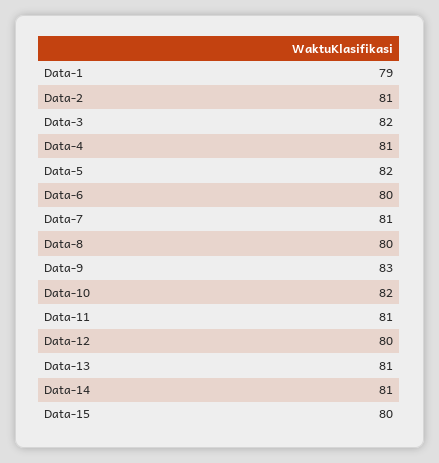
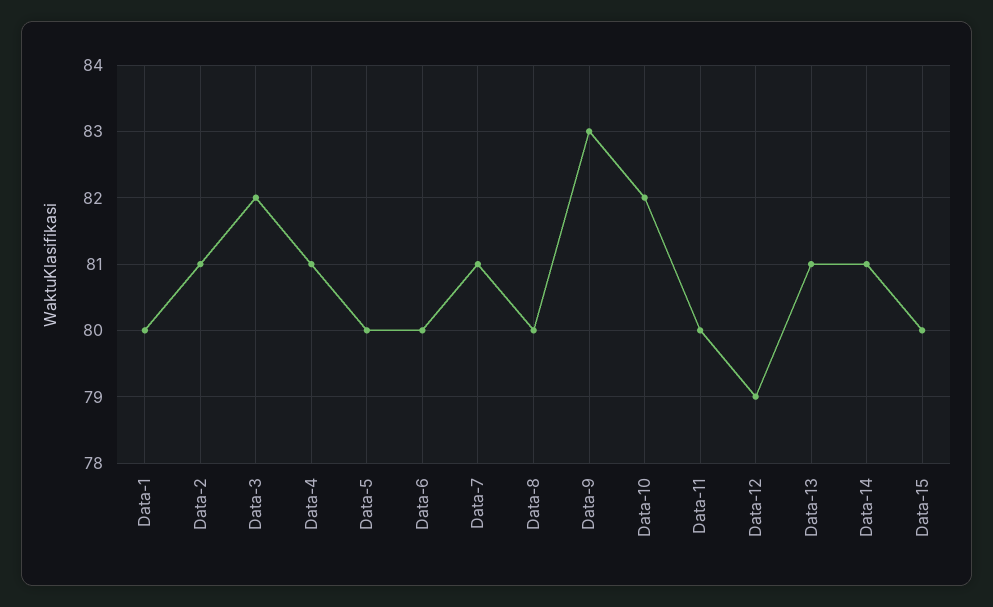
  {
-   "Data-1": 79,
+   "Data-1": 80,
    "Data-2": 81,
    "Data-3": 82,
    "Data-4": 81,
-   "Data-5": 82,
+   "Data-5": 80,
    "Data-6": 80,
    "Data-7": 81,
    "Data-8": 80,
    "Data-9": 83,
    "Data-10": 82,
-   "Data-11": 81,
+   "Data-11": 80,
-   "Data-12": 80,
+   "Data-12": 79,
    "Data-13": 81,
    "Data-14": 81,
    "Data-15": 80
  }

